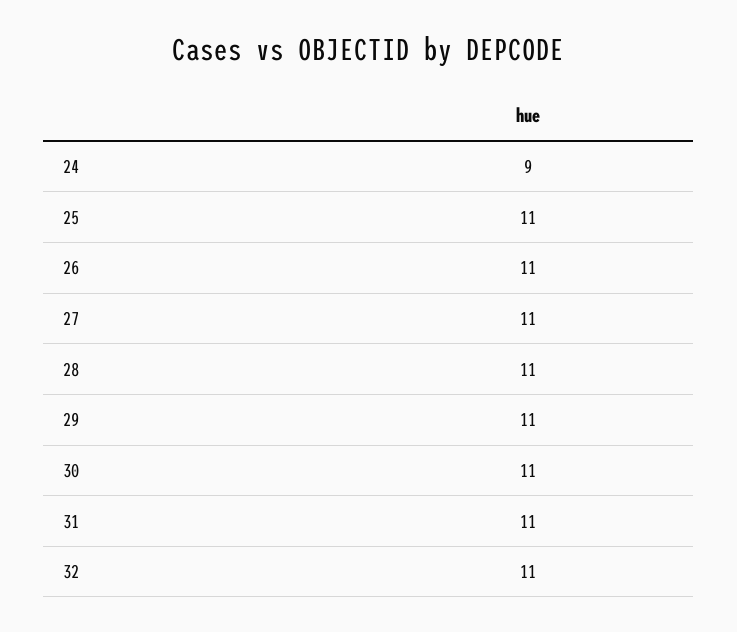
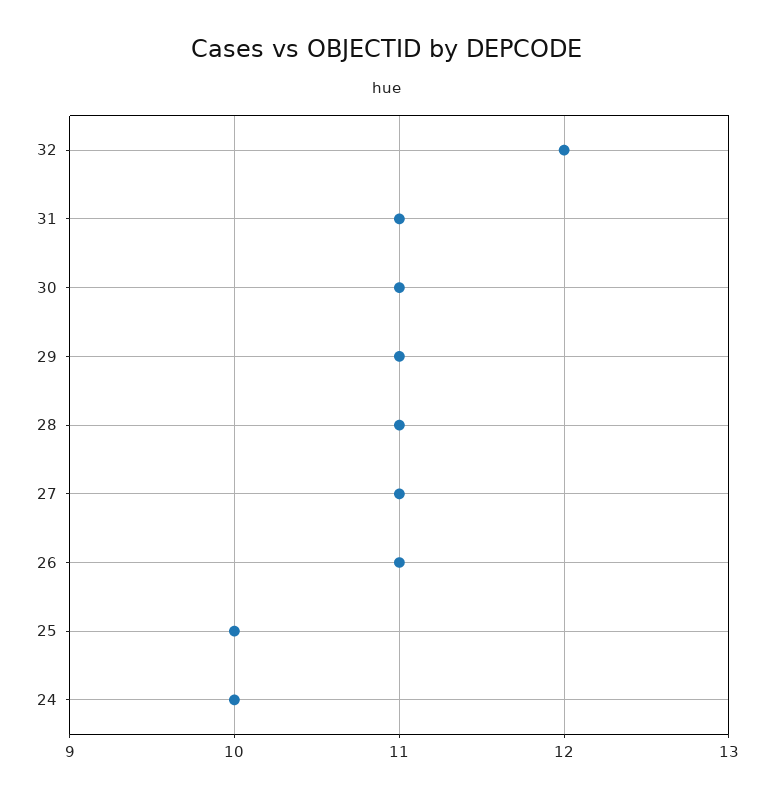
  {
-   "24": 9,
+   "24": 10,
-   "25": 11,
+   "25": 10,
    "26": 11,
    "27": 11,
    "28": 11,
    "29": 11,
    "30": 11,
    "31": 11,
-   "32": 11
+   "32": 12
  }

